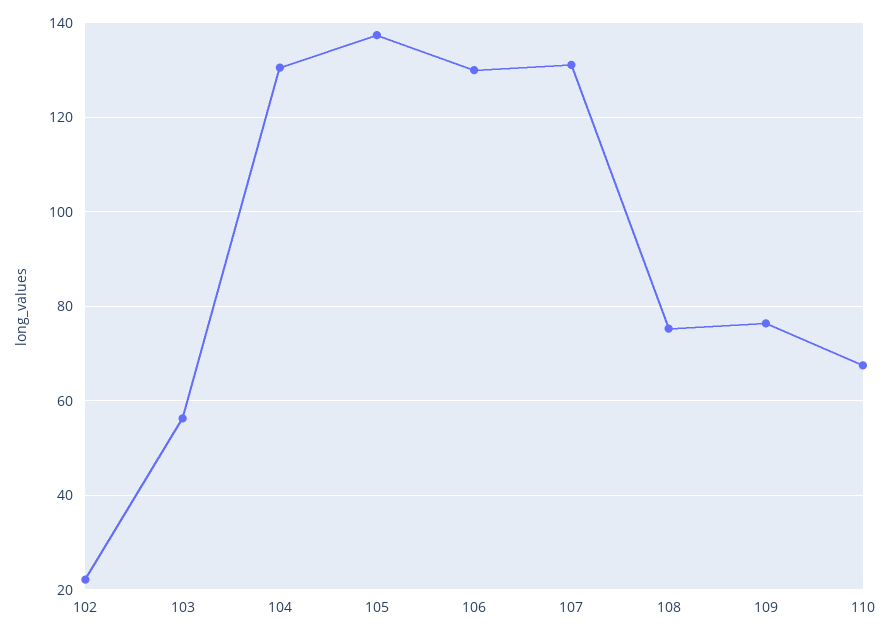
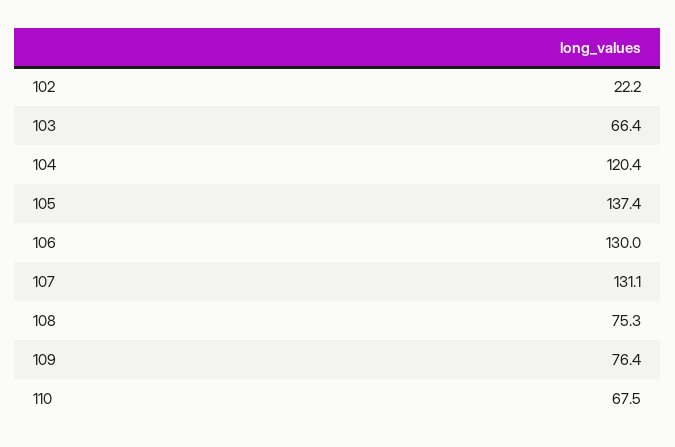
  {
    "102": 22.2,
-   "103": 56,
+   "103": 66.4,
-   "104": 130,
+   "104": 120.4,
    "105": 137.4,
    "106": 130,
    "107": 131.1,
    "108": 75.3,
    "109": 76.4,
    "110": 67.5
  }

